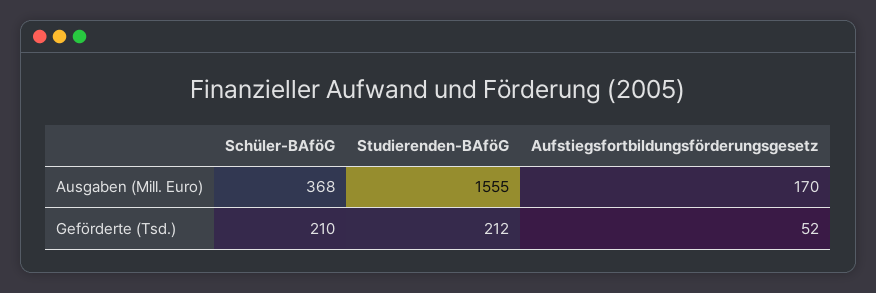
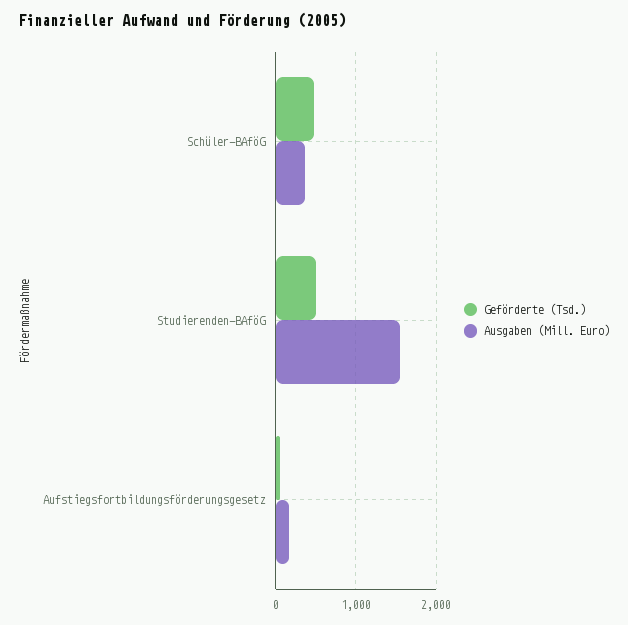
  {
    "Ausgaben (Mill. Euro)": {
      "Schüler-BAföG": 368,
      "Studierenden-BAföG": 1555,
      "Aufstiegsfortbildungsförderungsgesetz": 170
    },
    "Geförderte (Tsd.)": {
-     "Schüler-BAföG": 210,
+     "Schüler-BAföG": 500,
-     "Studierenden-BAföG": 212,
+     "Studierenden-BAföG": 500,
      "Aufstiegsfortbildungsförderungsgesetz": 52
    }
  }

